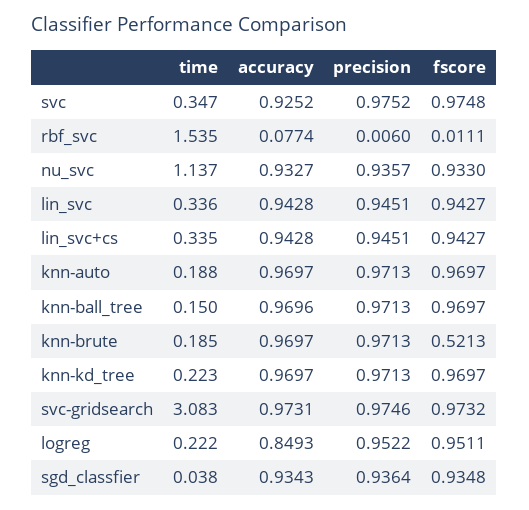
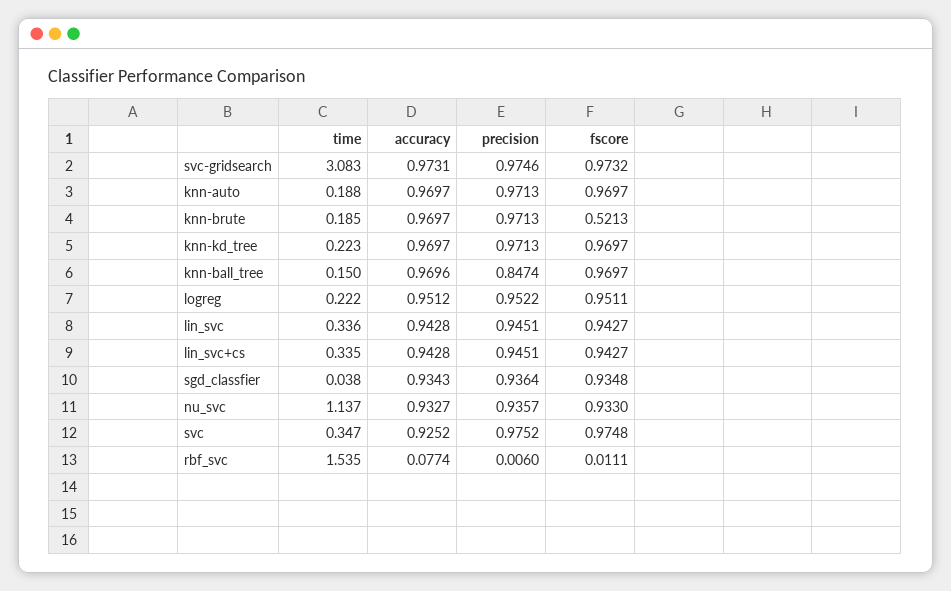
  {
    "time": {
      "svc": 0.347,
      "rbf_svc": 1.535,
      "nu_svc": 1.137,
      "lin_svc": 0.336,
      "lin_svc+cs": 0.335,
      "knn-auto": 0.188,
      "knn-ball_tree": 0.15,
      "knn-brute": 0.185,
      "knn-kd_tree": 0.223,
      "svc-gridsearch": 3.083,
      "logreg": 0.222,
      "sgd_classfier": 0.038
    },
    "accuracy": {
      "svc": 0.9252,
      "rbf_svc": 0.0774,
      "nu_svc": 0.9327,
      "lin_svc": 0.9428,
      "lin_svc+cs": 0.9428,
      "knn-auto": 0.9697,
      "knn-ball_tree": 0.9696,
      "knn-brute": 0.9697,
      "knn-kd_tree": 0.9697,
      "svc-gridsearch": 0.9731,
-     "logreg": 0.8493,
+     "logreg": 0.9512,
      "sgd_classfier": 0.9343
    },
    "precision": {
      "svc": 0.9752,
      "rbf_svc": 0.006,
      "nu_svc": 0.9357,
      "lin_svc": 0.9451,
      "lin_svc+cs": 0.9451,
      "knn-auto": 0.9713,
-     "knn-ball_tree": 0.9713,
+     "knn-ball_tree": 0.8474,
      "knn-brute": 0.9713,
      "knn-kd_tree": 0.9713,
      "svc-gridsearch": 0.9746,
      "logreg": 0.9522,
      "sgd_classfier": 0.9364
    },
    "fscore": {
      "svc": 0.9748,
      "rbf_svc": 0.0111,
      "nu_svc": 0.933,
      "lin_svc": 0.9427,
      "lin_svc+cs": 0.9427,
      "knn-auto": 0.9697,
      "knn-ball_tree": 0.9697,
      "knn-brute": 0.5213,
      "knn-kd_tree": 0.9697,
      "svc-gridsearch": 0.9732,
      "logreg": 0.9511,
      "sgd_classfier": 0.9348
    }
  }

